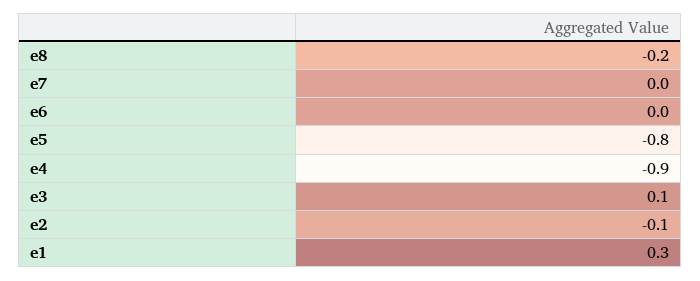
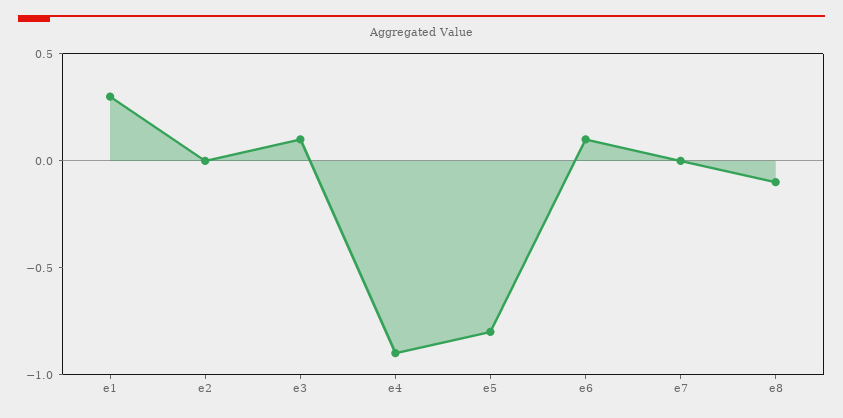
  {
-   "e8": -0.2,
+   "e8": -0.1,
    "e7": 0,
-   "e6": 0,
+   "e6": 0.1,
    "e5": -0.8,
    "e4": -0.9,
    "e3": 0.1,
-   "e2": -0.1,
+   "e2": 0,
    "e1": 0.3
  }

